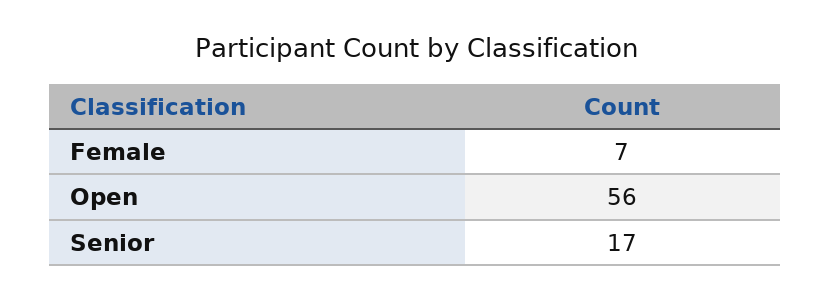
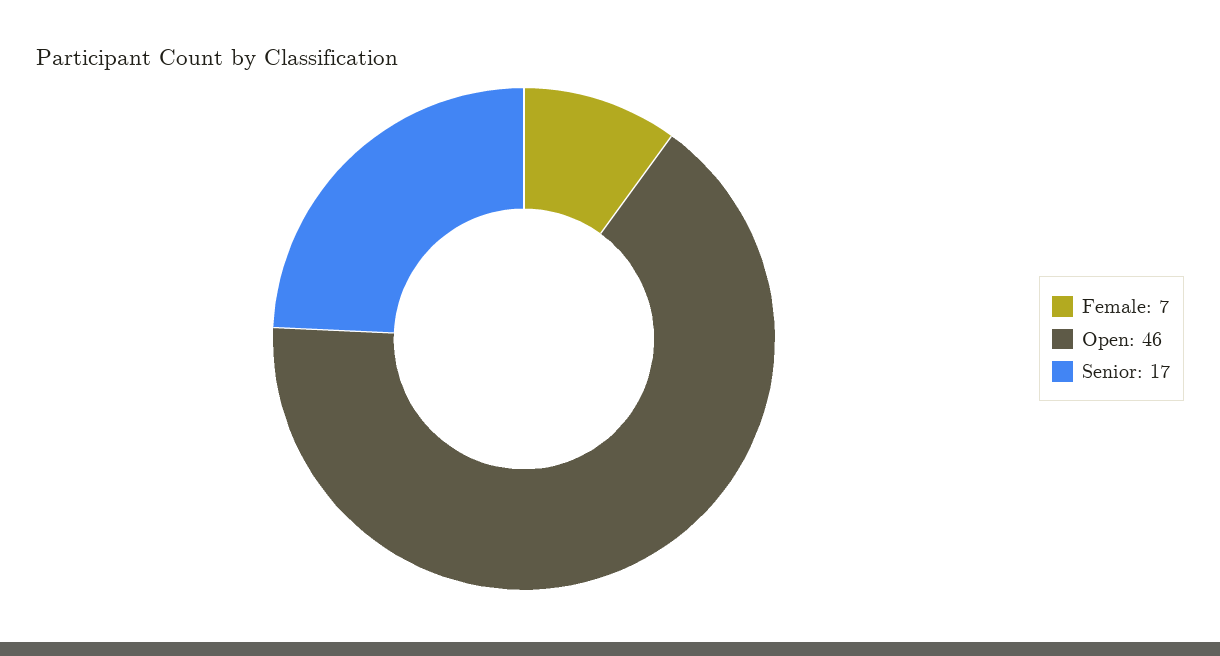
  {
    "Female": 7,
-   "Open": 56,
+   "Open": 46,
    "Senior": 17
  }

